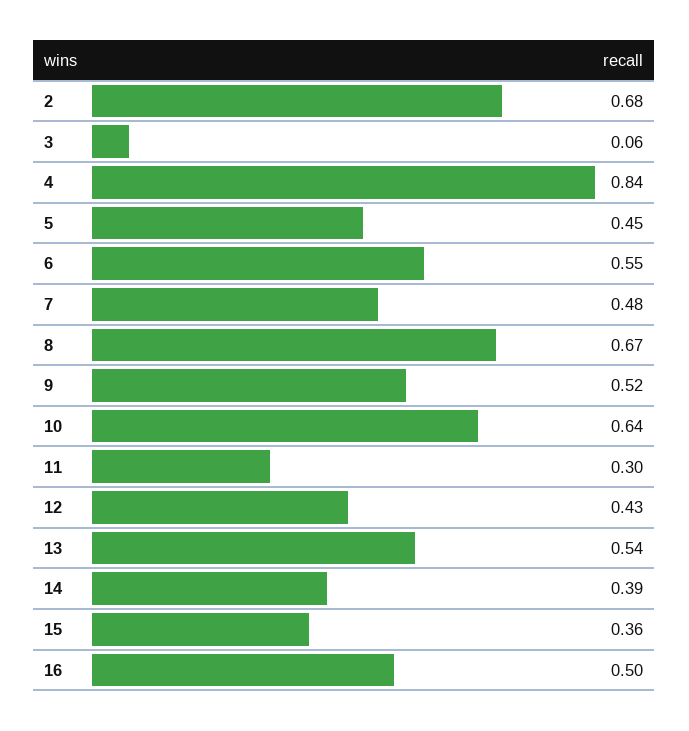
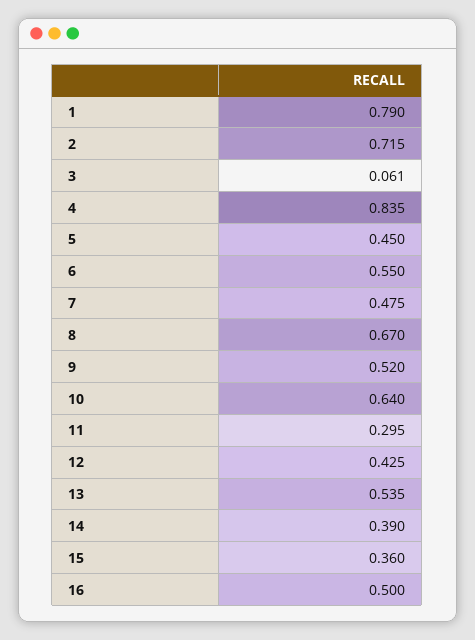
  {
-   "2": 0.68,
+   "2": 0.715,
    "3": 0.061,
    "4": 0.835,
    "5": 0.45,
    "6": 0.55,
    "7": 0.475,
    "8": 0.67,
    "9": 0.52,
    "10": 0.64,
    "11": 0.295,
    "12": 0.425,
    "13": 0.535,
    "14": 0.39,
    "15": 0.36,
-   "16": 0.5
+   "16": 0.5,
+   "1": 0.79
  }

